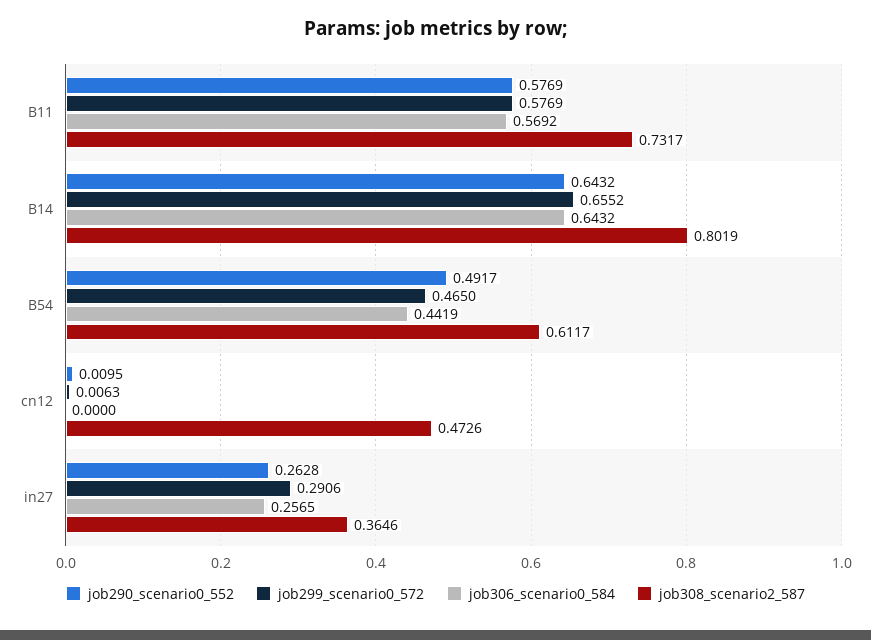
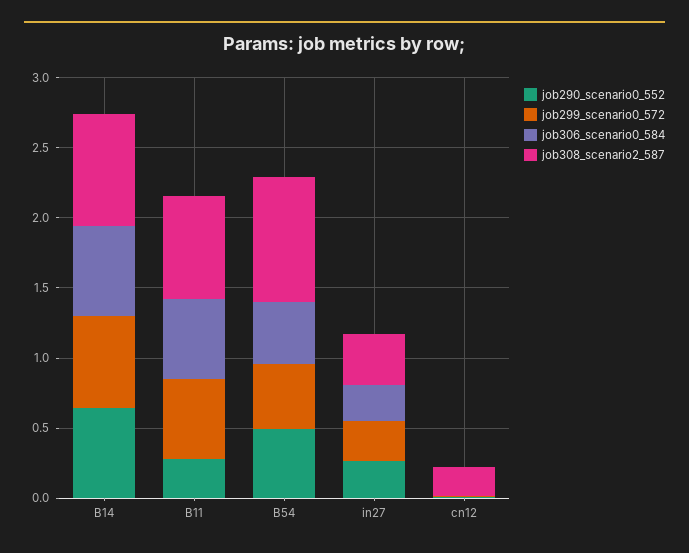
  {
    "job290_scenario0_552": {
-     "B11": 0.5769,
+     "B11": 0.3,
      "B14": 0.6432,
      "B54": 0.4917,
      "cn12": 0.0095,
      "in27": 0.2628
    },
    "job299_scenario0_572": {
      "B11": 0.5769,
      "B14": 0.6552,
      "B54": 0.465,
      "cn12": 0.0063,
      "in27": 0.2906
    },
    "job306_scenario0_584": {
      "B11": 0.5692,
      "B14": 0.6432,
      "B54": 0.4419,
      "cn12": 0,
      "in27": 0.2565
    },
    "job308_scenario2_587": {
      "B11": 0.7317,
      "B14": 0.8019,
-     "B54": 0.6117,
+     "B54": 0.9,
-     "cn12": 0.4726,
+     "cn12": 0.2,
      "in27": 0.3646
    }
  }

